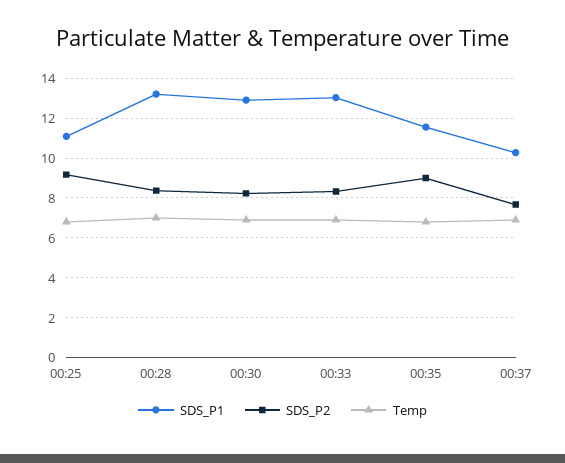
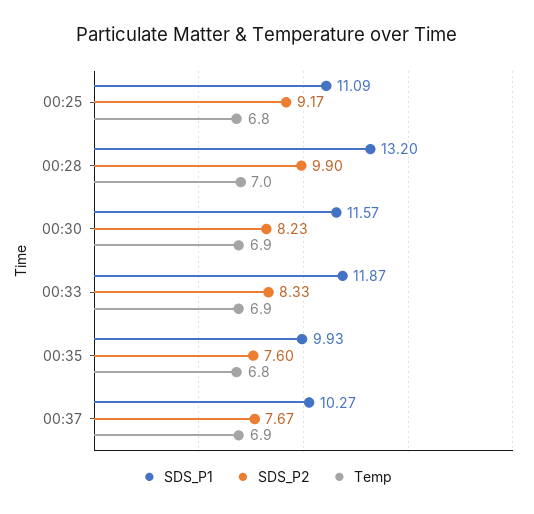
  {
    "SDS_P1": {
      "00:25": 11.09,
      "00:28": 13.2,
-     "00:30": 13,
+     "00:30": 11.57,
-     "00:33": 13,
+     "00:33": 11.87,
-     "00:35": 11.5,
+     "00:35": 9.93,
      "00:37": 10.27
    },
    "SDS_P2": {
      "00:25": 9.17,
-     "00:28": 8.5,
+     "00:28": 9.9,
      "00:30": 8.23,
      "00:33": 8.33,
-     "00:35": 9,
+     "00:35": 7.6,
      "00:37": 7.67
    },
    "Temp": {
      "00:25": 6.8,
      "00:28": 7,
      "00:30": 6.9,
      "00:33": 6.9,
      "00:35": 6.8,
      "00:37": 6.9
    }
  }

